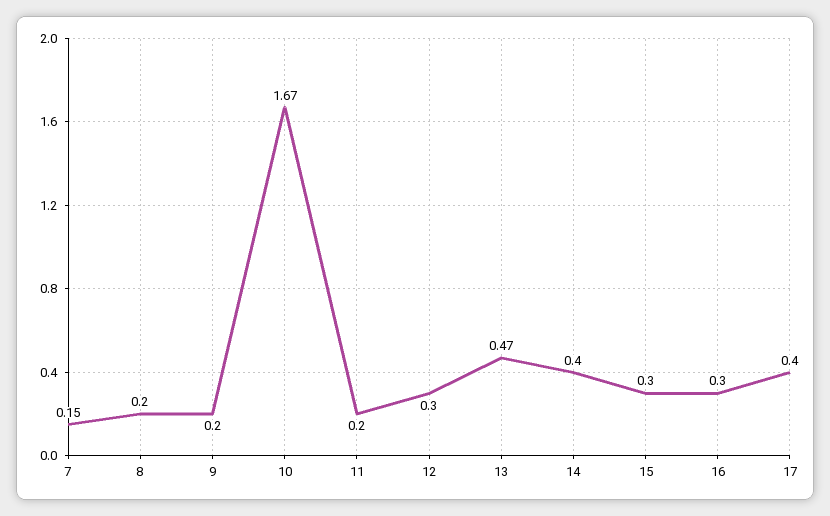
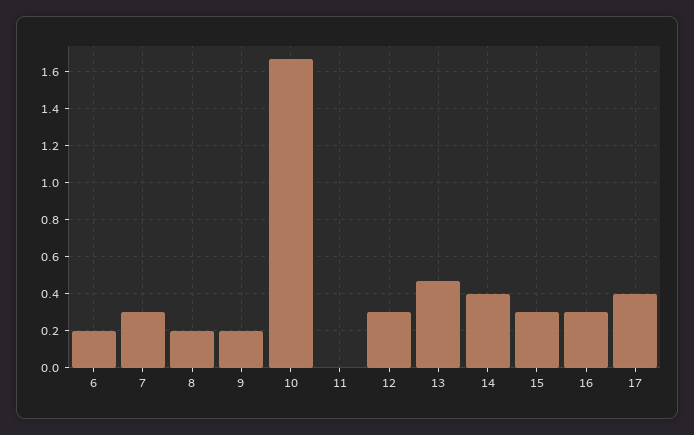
  {
-   "7": 0.15,
+   "7": 0.3,
    "8": 0.2,
    "9": 0.2,
    "10": 1.67,
-   "11": 0.2,
+   "11": 0,
    "12": 0.3,
    "13": 0.47,
    "14": 0.4,
    "15": 0.3,
    "16": 0.3,
-   "17": 0.4
+   "17": 0.4,
+   "6": 0.2
  }

